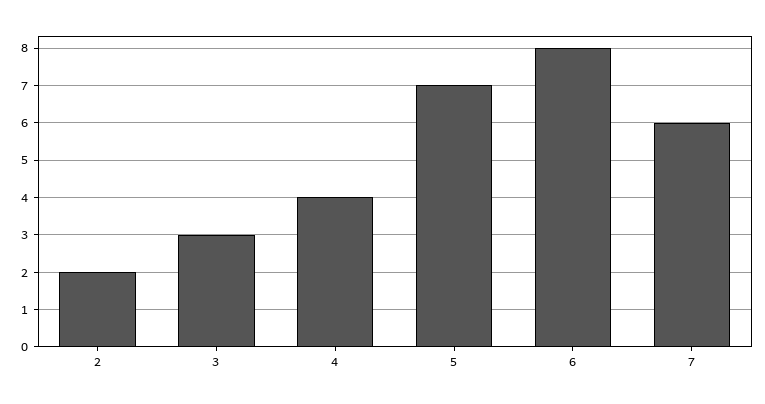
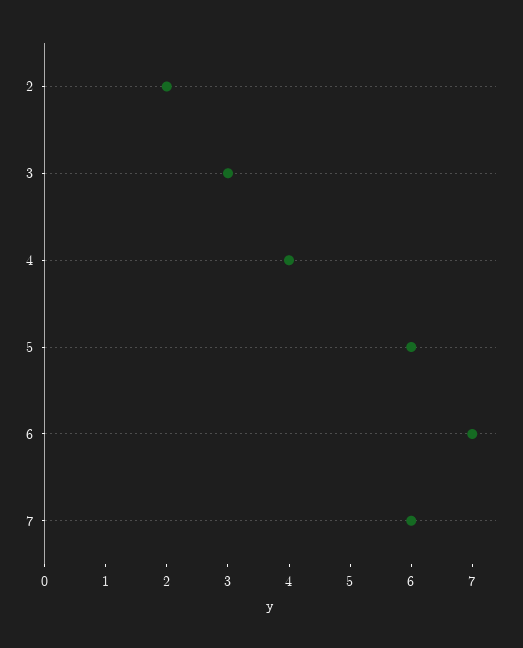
  {
    "2": 2,
    "3": 3,
    "4": 4,
-   "5": 7,
+   "5": 6,
-   "6": 8,
+   "6": 7,
    "7": 6
  }

